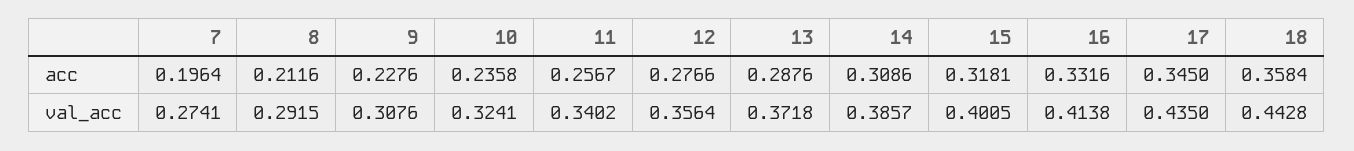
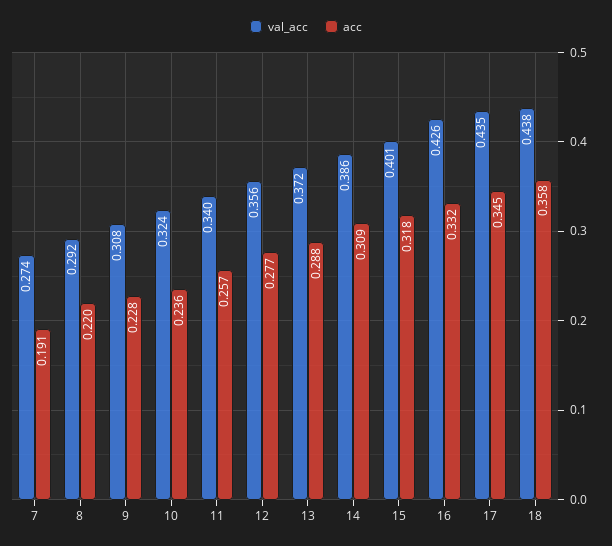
  {
    "acc": {
-     "7": 0.1964,
+     "7": 0.191,
-     "8": 0.2116,
+     "8": 0.22,
      "9": 0.2276,
      "10": 0.2358,
      "11": 0.2567,
      "12": 0.2766,
      "13": 0.2876,
      "14": 0.3086,
      "15": 0.3181,
      "16": 0.3316,
      "17": 0.345,
      "18": 0.3584
    },
    "val_acc": {
      "7": 0.2741,
      "8": 0.2915,
      "9": 0.3076,
      "10": 0.3241,
      "11": 0.3402,
      "12": 0.3564,
      "13": 0.3718,
      "14": 0.3857,
      "15": 0.4005,
-     "16": 0.4138,
+     "16": 0.426,
      "17": 0.435,
-     "18": 0.4428
+     "18": 0.438
    }
  }

